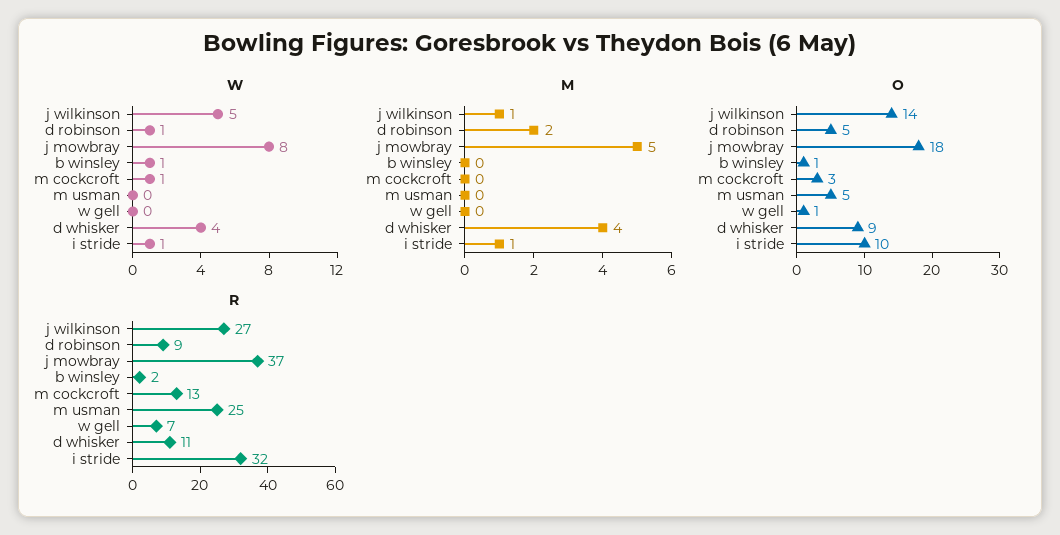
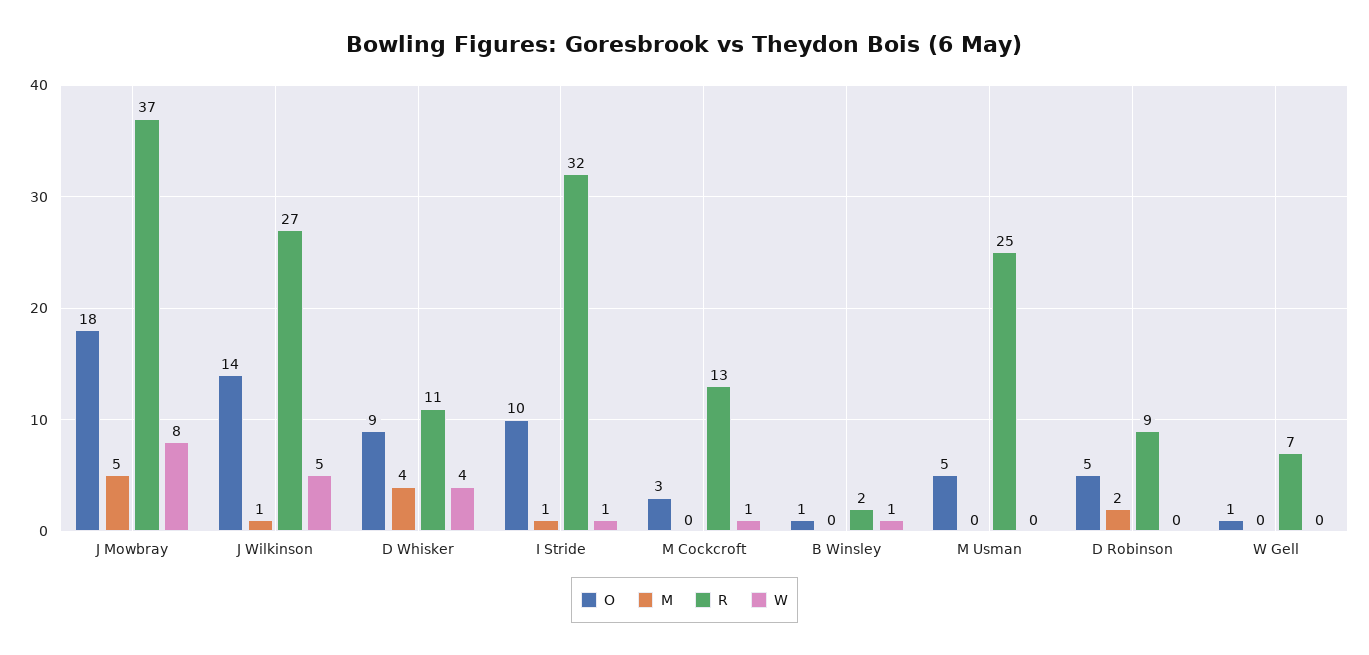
  {
    "W": {
      "j wilkinson": 5,
-     "d robinson": 1,
+     "d robinson": 0,
      "j mowbray": 8,
      "b winsley": 1,
      "m cockcroft": 1,
      "m usman": 0,
      "w gell": 0,
      "d whisker": 4,
      "i stride": 1
    },
    "M": {
      "j wilkinson": 1,
      "d robinson": 2,
      "j mowbray": 5,
      "b winsley": 0,
      "m cockcroft": 0,
      "m usman": 0,
      "w gell": 0,
      "d whisker": 4,
      "i stride": 1
    },
    "O": {
      "j wilkinson": 14,
      "d robinson": 5,
      "j mowbray": 18,
      "b winsley": 1,
      "m cockcroft": 3,
      "m usman": 5,
      "w gell": 1,
      "d whisker": 9,
      "i stride": 10
    },
    "R": {
      "j wilkinson": 27,
      "d robinson": 9,
      "j mowbray": 37,
      "b winsley": 2,
      "m cockcroft": 13,
      "m usman": 25,
      "w gell": 7,
      "d whisker": 11,
      "i stride": 32
    }
  }

